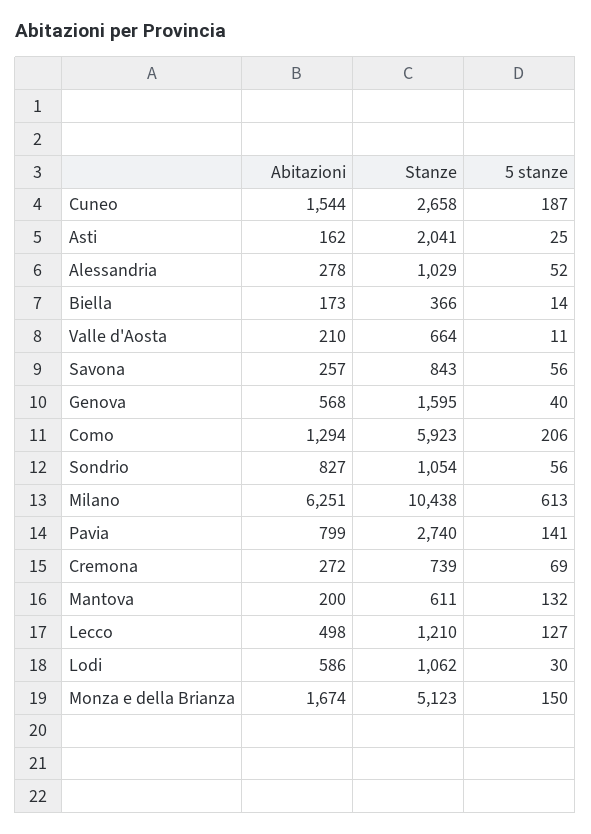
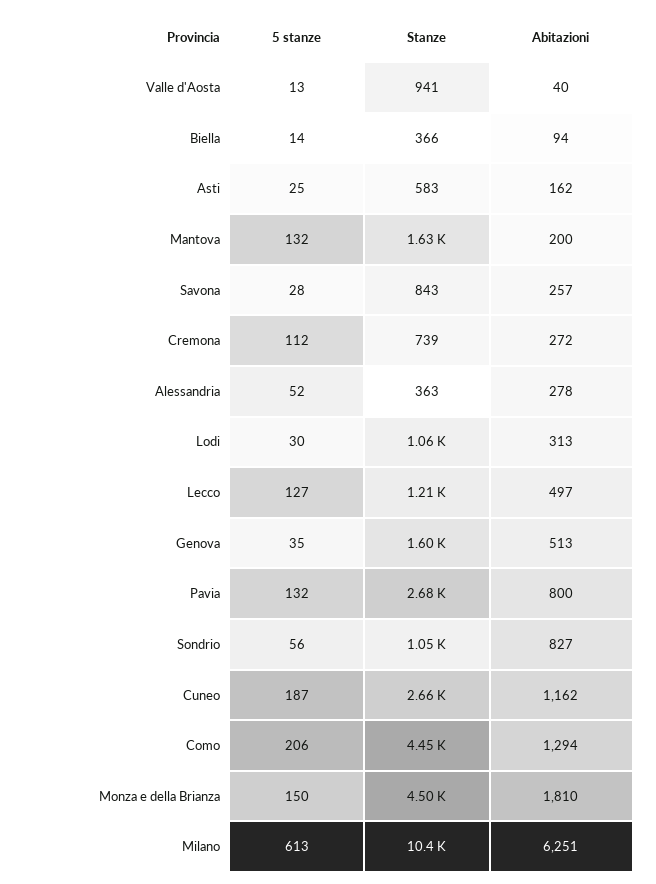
  {
    "Abitazioni": {
-     "Cuneo": 1544,
+     "Cuneo": 1162,
      "Asti": 162,
      "Alessandria": 278,
-     "Biella": 173,
+     "Biella": 94,
-     "Valle d'Aosta": 210,
+     "Valle d'Aosta": 40,
      "Savona": 257,
-     "Genova": 568,
+     "Genova": 513,
      "Como": 1294,
      "Sondrio": 827,
      "Milano": 6251,
-     "Pavia": 799,
+     "Pavia": 800,
      "Cremona": 272,
      "Mantova": 200,
-     "Lecco": 498,
+     "Lecco": 497,
-     "Lodi": 586,
+     "Lodi": 313,
-     "Monza e della Brianza": 1674
+     "Monza e della Brianza": 1810
    },
    "Stanze": {
      "Cuneo": 2658,
-     "Asti": 2041,
+     "Asti": 583,
-     "Alessandria": 1029,
+     "Alessandria": 363,
      "Biella": 366,
-     "Valle d'Aosta": 664,
+     "Valle d'Aosta": 941,
      "Savona": 843,
      "Genova": 1595,
-     "Como": 5923,
+     "Como": 4450,
      "Sondrio": 1054,
      "Milano": 10438,
-     "Pavia": 2740,
+     "Pavia": 2680,
      "Cremona": 739,
-     "Mantova": 611,
+     "Mantova": 1630,
      "Lecco": 1210,
      "Lodi": 1062,
-     "Monza e della Brianza": 5123
+     "Monza e della Brianza": 4500
    },
    "5 stanze": {
      "Cuneo": 187,
      "Asti": 25,
      "Alessandria": 52,
      "Biella": 14,
-     "Valle d'Aosta": 11,
+     "Valle d'Aosta": 13,
-     "Savona": 56,
+     "Savona": 28,
-     "Genova": 40,
+     "Genova": 35,
      "Como": 206,
      "Sondrio": 56,
      "Milano": 613,
-     "Pavia": 141,
+     "Pavia": 132,
-     "Cremona": 69,
+     "Cremona": 112,
      "Mantova": 132,
      "Lecco": 127,
      "Lodi": 30,
      "Monza e della Brianza": 150
    }
  }

